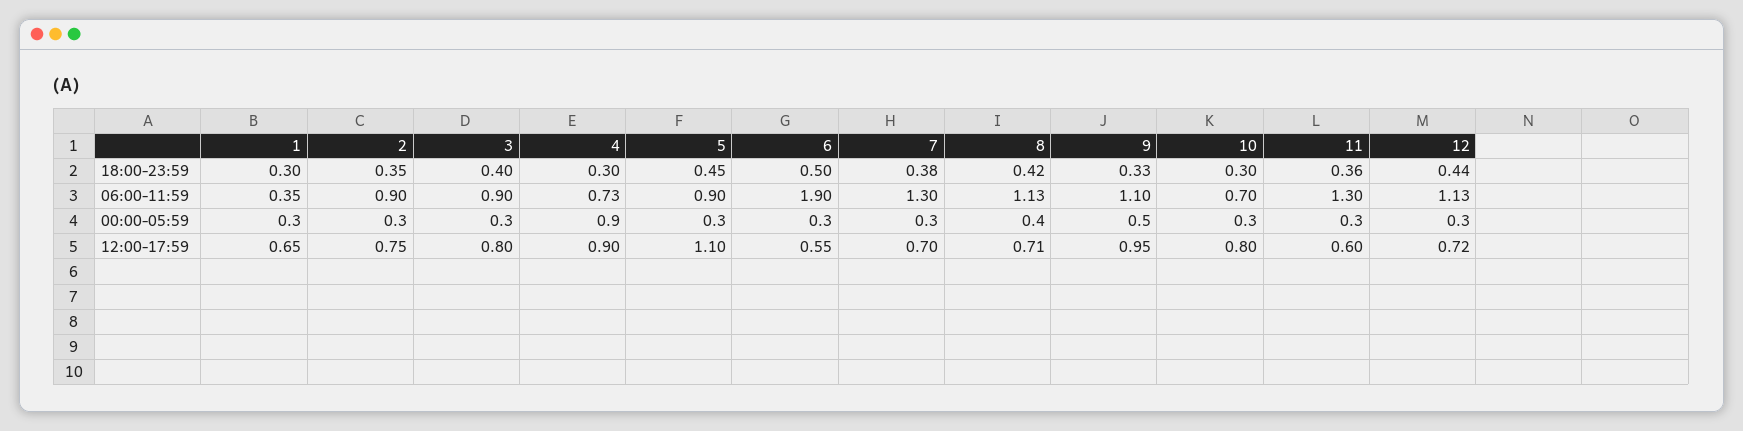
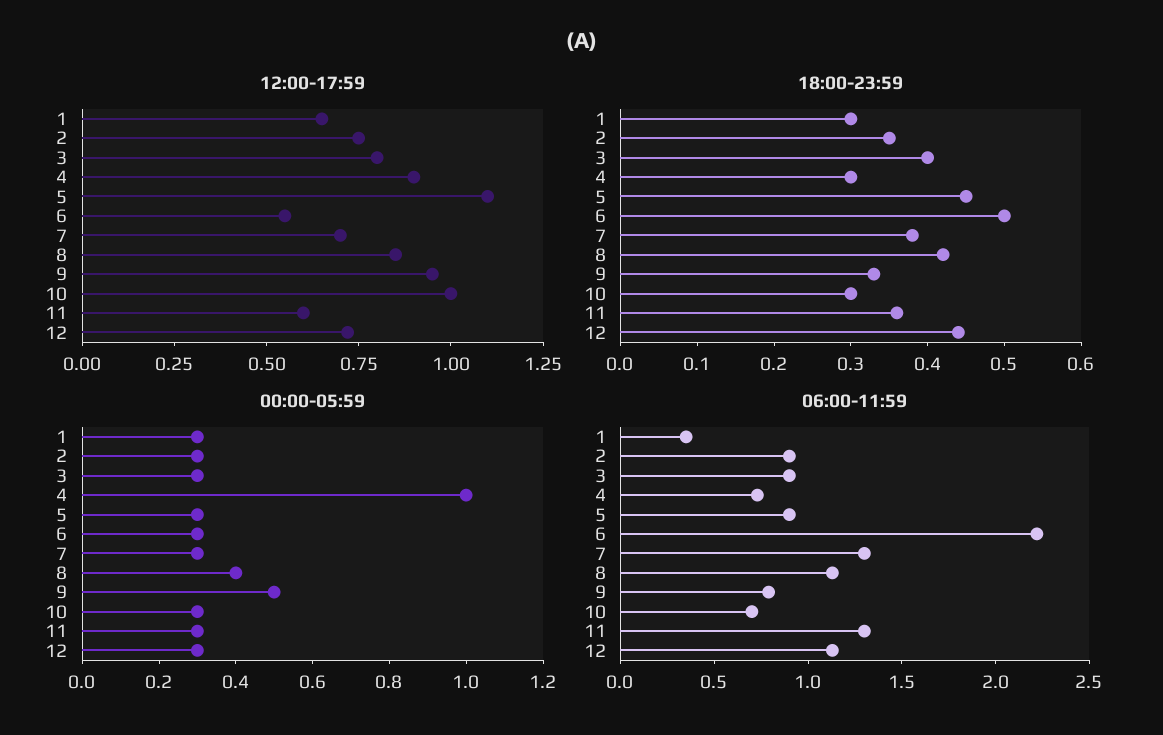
  {
    "18:00-23:59": {
      "1": 0.3,
      "2": 0.35,
      "3": 0.4,
      "4": 0.3,
      "5": 0.45,
      "6": 0.5,
      "7": 0.38,
      "8": 0.42,
      "9": 0.33,
      "10": 0.3,
      "11": 0.36,
      "12": 0.44
    },
    "06:00-11:59": {
      "1": 0.35,
      "2": 0.9,
      "3": 0.9,
      "4": 0.73,
      "5": 0.9,
-     "6": 1.9,
+     "6": 2.2,
      "7": 1.3,
      "8": 1.13,
-     "9": 1.1,
+     "9": 0.8,
      "10": 0.7,
      "11": 1.3,
      "12": 1.13
    },
    "00:00-05:59": {
      "1": 0.3,
      "2": 0.3,
      "3": 0.3,
-     "4": 0.9,
+     "4": 1,
      "5": 0.3,
      "6": 0.3,
      "7": 0.3,
      "8": 0.4,
      "9": 0.5,
      "10": 0.3,
      "11": 0.3,
      "12": 0.3
    },
    "12:00-17:59": {
      "1": 0.65,
      "2": 0.75,
      "3": 0.8,
      "4": 0.9,
      "5": 1.1,
      "6": 0.55,
      "7": 0.7,
-     "8": 0.71,
+     "8": 0.85,
      "9": 0.95,
-     "10": 0.8,
+     "10": 1,
      "11": 0.6,
      "12": 0.72
    }
  }

